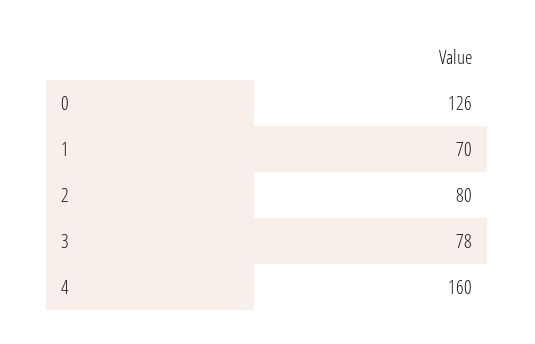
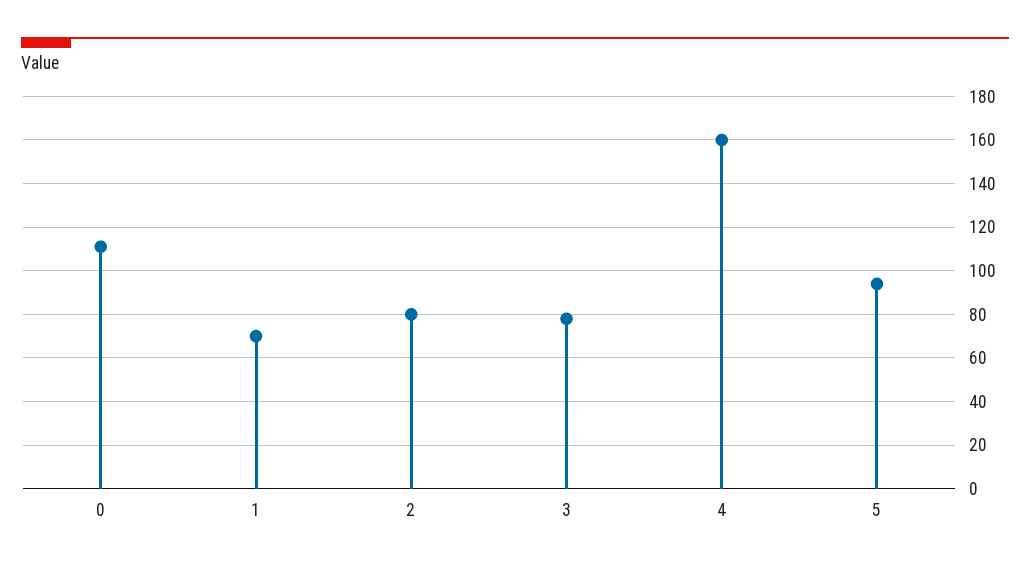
  {
-   "0": 126,
+   "0": 110,
    "1": 70,
    "2": 80,
    "3": 78,
-   "4": 160
+   "4": 160,
+   "5": 95
  }

